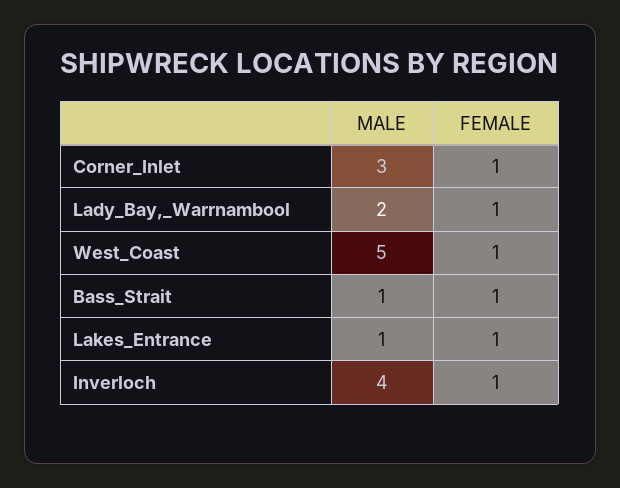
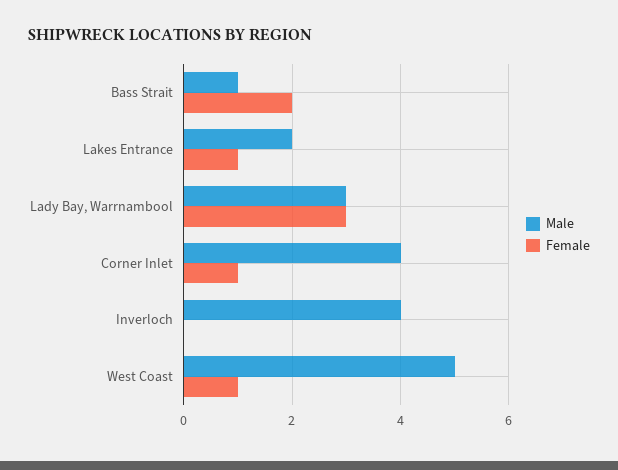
  {
    "MALE": {
-     "Corner_Inlet": 3,
+     "Corner_Inlet": 4,
-     "Lady_Bay,_Warrnambool": 2,
+     "Lady_Bay,_Warrnambool": 3,
      "West_Coast": 5,
      "Bass_Strait": 1,
-     "Lakes_Entrance": 1,
+     "Lakes_Entrance": 2,
      "Inverloch": 4
    },
    "FEMALE": {
      "Corner_Inlet": 1,
-     "Lady_Bay,_Warrnambool": 1,
+     "Lady_Bay,_Warrnambool": 3,
      "West_Coast": 1,
-     "Bass_Strait": 1,
+     "Bass_Strait": 2,
      "Lakes_Entrance": 1,
-     "Inverloch": 1
+     "Inverloch": 0
    }
  }

